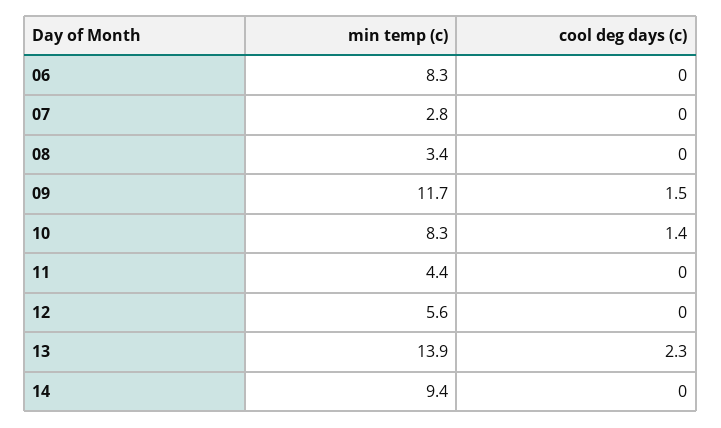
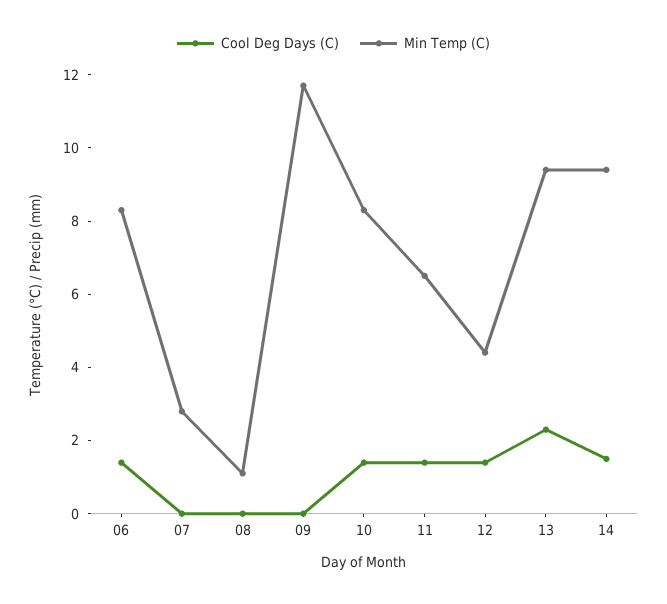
  {
    "min temp (c)": {
      "06": 8.3,
      "07": 2.8,
-     "08": 3.4,
+     "08": 1,
      "09": 11.7,
      "10": 8.3,
-     "11": 4.4,
+     "11": 6.5,
-     "12": 5.6,
+     "12": 4.5,
-     "13": 13.9,
+     "13": 9.5,
      "14": 9.4
    },
    "cool deg days (c)": {
-     "06": 0,
+     "06": 1.5,
      "07": 0,
      "08": 0,
-     "09": 1.5,
+     "09": 0,
      "10": 1.4,
-     "11": 0,
+     "11": 1.5,
-     "12": 0,
+     "12": 1.5,
      "13": 2.3,
-     "14": 0
+     "14": 1.5
    }
  }

